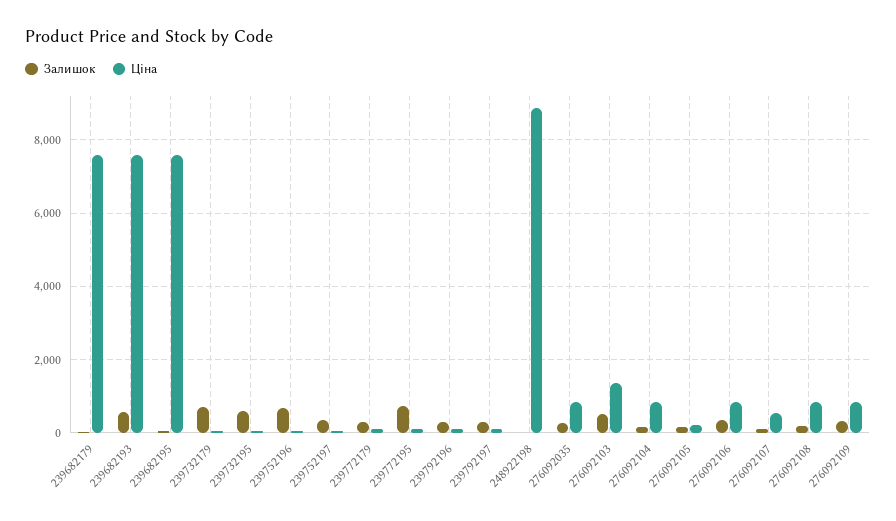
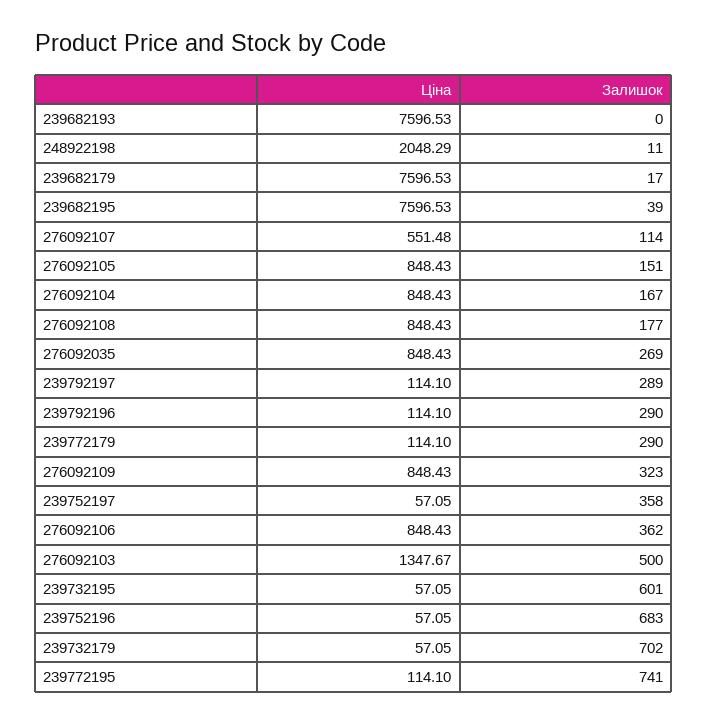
  {
    "Залишок": {
      "239682179": 17,
-     "239682193": 600,
+     "239682193": 0,
      "239682195": 39,
      "239732179": 702,
      "239732195": 601,
      "239752196": 683,
      "239752197": 358,
      "239772179": 290,
      "239772195": 741,
      "239792196": 290,
      "239792197": 289,
      "248922198": 11,
      "276092035": 269,
      "276092103": 500,
      "276092104": 167,
      "276092105": 151,
      "276092106": 362,
      "276092107": 114,
      "276092108": 177,
      "276092109": 323
    },
    "Ціна": {
      "239682179": 7596.53,
      "239682193": 7596.53,
      "239682195": 7596.53,
      "239732179": 57.05,
      "239732195": 57.05,
      "239752196": 57.05,
      "239752197": 57.05,
      "239772179": 114.1,
      "239772195": 114.1,
      "239792196": 114.1,
      "239792197": 114.1,
-     "248922198": 8800,
+     "248922198": 2048.29,
      "276092035": 848.43,
      "276092103": 1347.67,
      "276092104": 848.43,
-     "276092105": 200,
+     "276092105": 848.43,
      "276092106": 848.43,
      "276092107": 551.48,
      "276092108": 848.43,
      "276092109": 848.43
    }
  }

